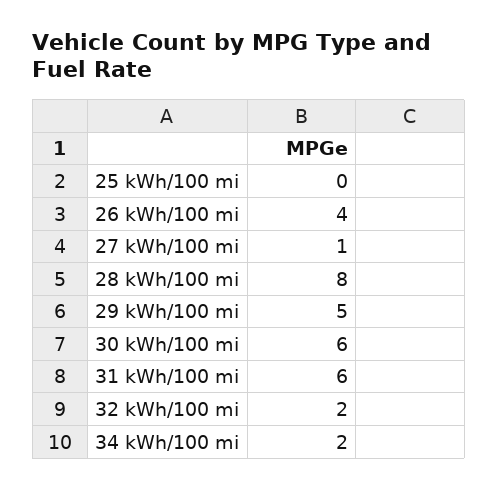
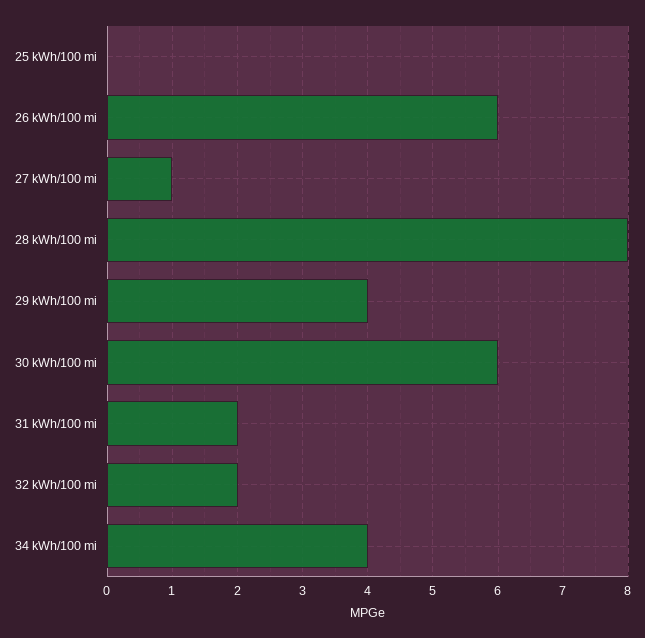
  {
    "25 kWh/100 mi": 0,
-   "26 kWh/100 mi": 4,
+   "26 kWh/100 mi": 6,
    "27 kWh/100 mi": 1,
    "28 kWh/100 mi": 8,
-   "29 kWh/100 mi": 5,
+   "29 kWh/100 mi": 4,
    "30 kWh/100 mi": 6,
-   "31 kWh/100 mi": 6,
+   "31 kWh/100 mi": 2,
    "32 kWh/100 mi": 2,
-   "34 kWh/100 mi": 2
+   "34 kWh/100 mi": 4
  }

